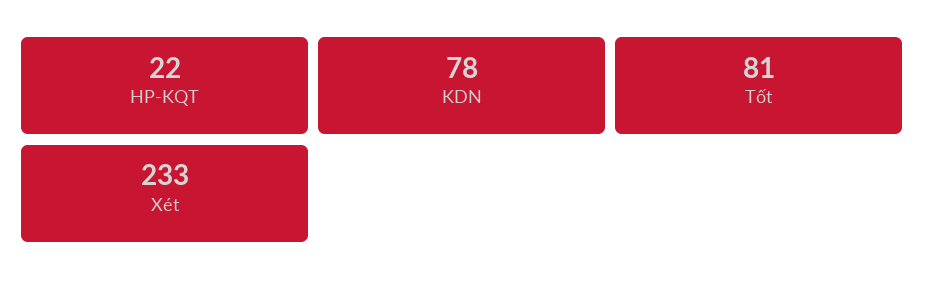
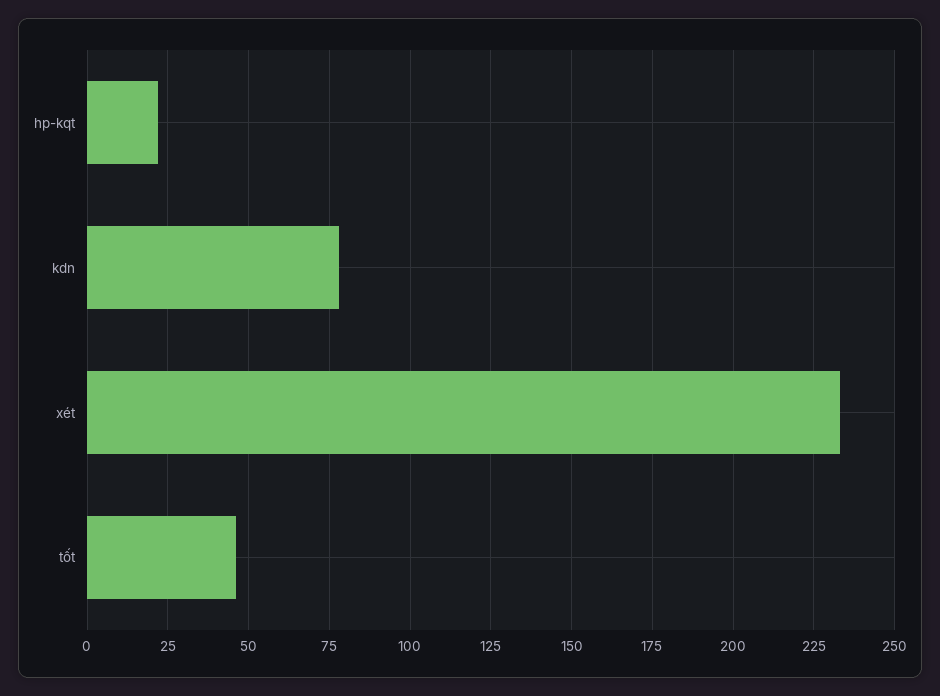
  {
    "HP-KQT": 22,
    "KDN": 78,
-   "Tốt": 81,
+   "Tốt": 45,
    "Xét": 233
  }

